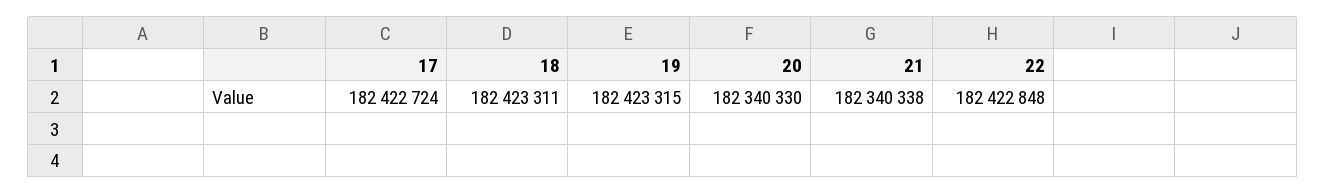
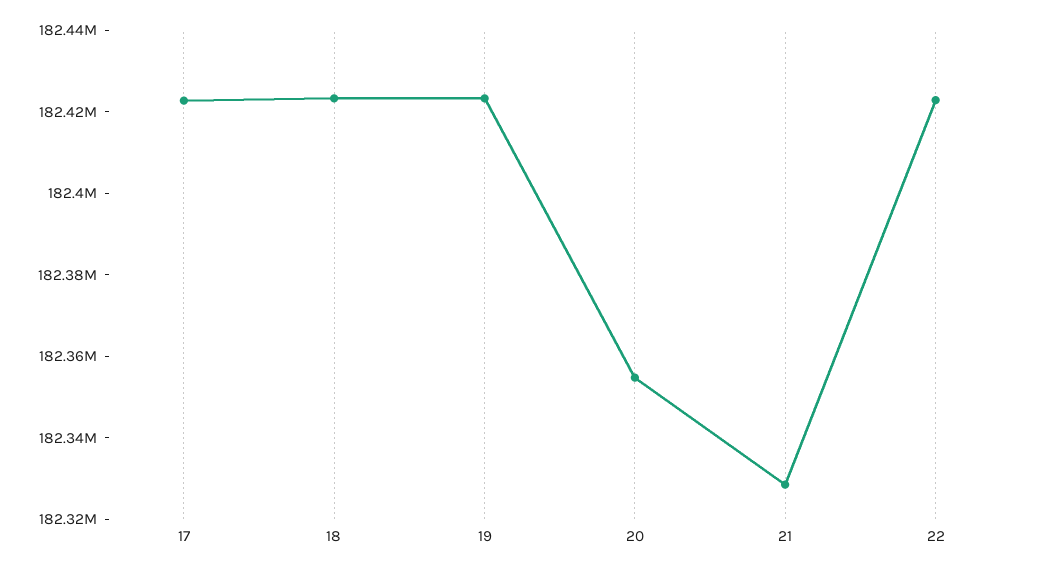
  {
    "17": 182422724,
    "18": 182423311,
    "19": 182423315,
-   "20": 182340330,
+   "20": 182355000,
-   "21": 182340338,
+   "21": 182330000,
    "22": 182422848
  }

